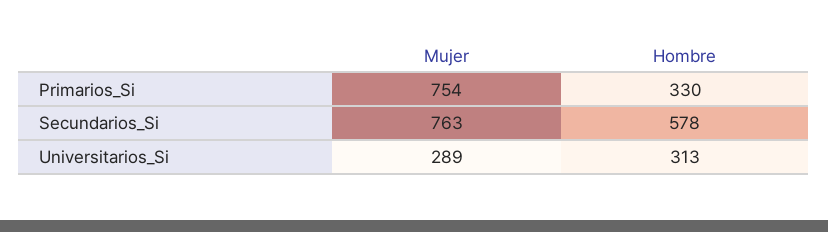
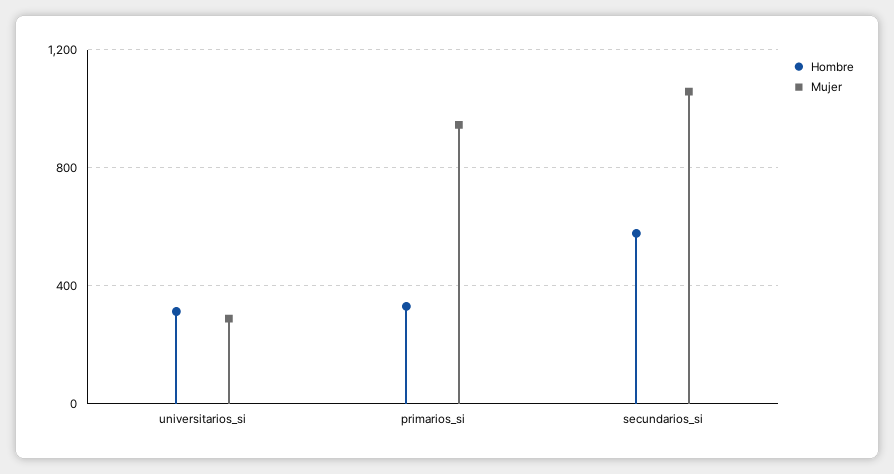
  {
    "Mujer": {
-     "Primarios_Si": 754,
+     "Primarios_Si": 950,
-     "Secundarios_Si": 763,
+     "Secundarios_Si": 1050,
      "Universitarios_Si": 289
    },
    "Hombre": {
      "Primarios_Si": 330,
      "Secundarios_Si": 578,
      "Universitarios_Si": 313
    }
  }

